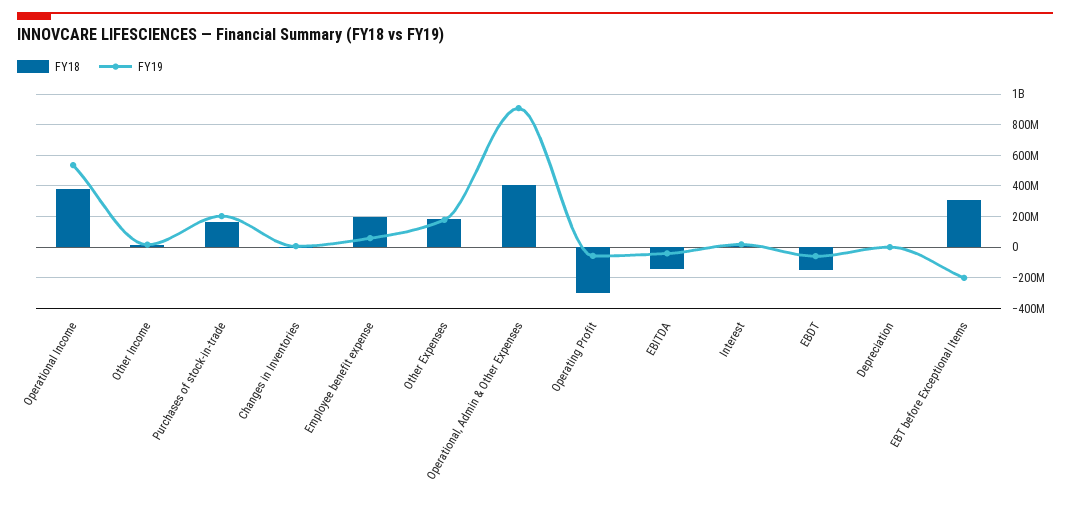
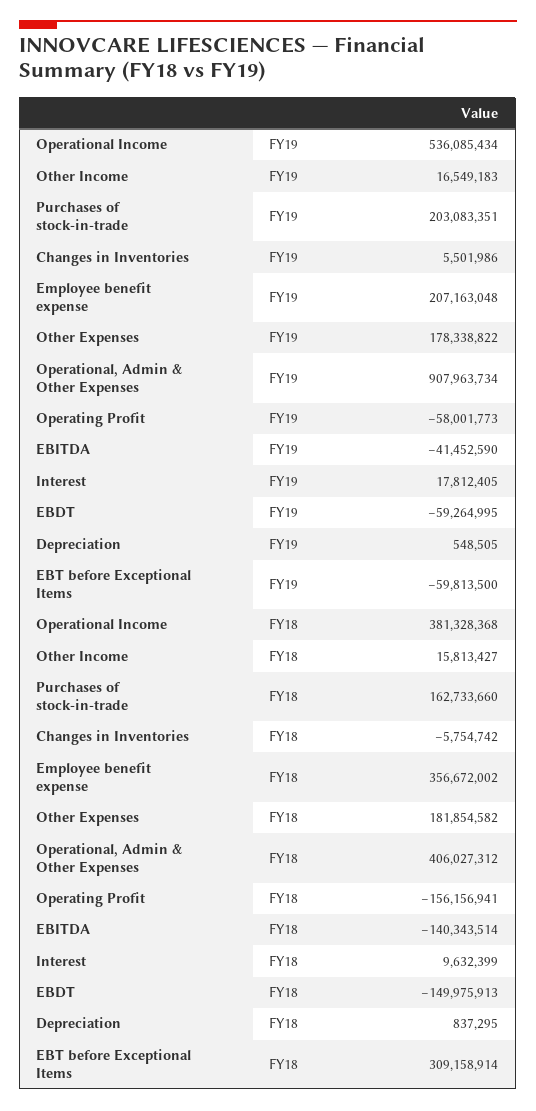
  {
    "FY18": {
      "Operational Income": 381328368,
      "Other Income": 15813427,
      "Purchases of stock-in-trade": 162733660,
      "Changes in Inventories": -5754742,
-     "Employee benefit expense": 200000000,
+     "Employee benefit expense": 356672002,
      "Other Expenses": 181854582,
      "Operational, Admin & Other Expenses": 406027312,
-     "Operating Profit": -300000000,
+     "Operating Profit": -156156941,
      "EBITDA": -140343514,
      "Interest": 9632399,
      "EBDT": -149975913,
      "Depreciation": 837295,
      "EBT before Exceptional Items": 309158914
    },
    "FY19": {
      "Operational Income": 536085434,
      "Other Income": 16549183,
      "Purchases of stock-in-trade": 203083351,
      "Changes in Inventories": 5501986,
-     "Employee benefit expense": 50000000,
+     "Employee benefit expense": 207163048,
      "Other Expenses": 178338822,
      "Operational, Admin & Other Expenses": 907963734,
      "Operating Profit": -58001773,
      "EBITDA": -41452590,
      "Interest": 17812405,
      "EBDT": -59264995,
      "Depreciation": 548505,
-     "EBT before Exceptional Items": -200000000
+     "EBT before Exceptional Items": -59813500
    }
  }

